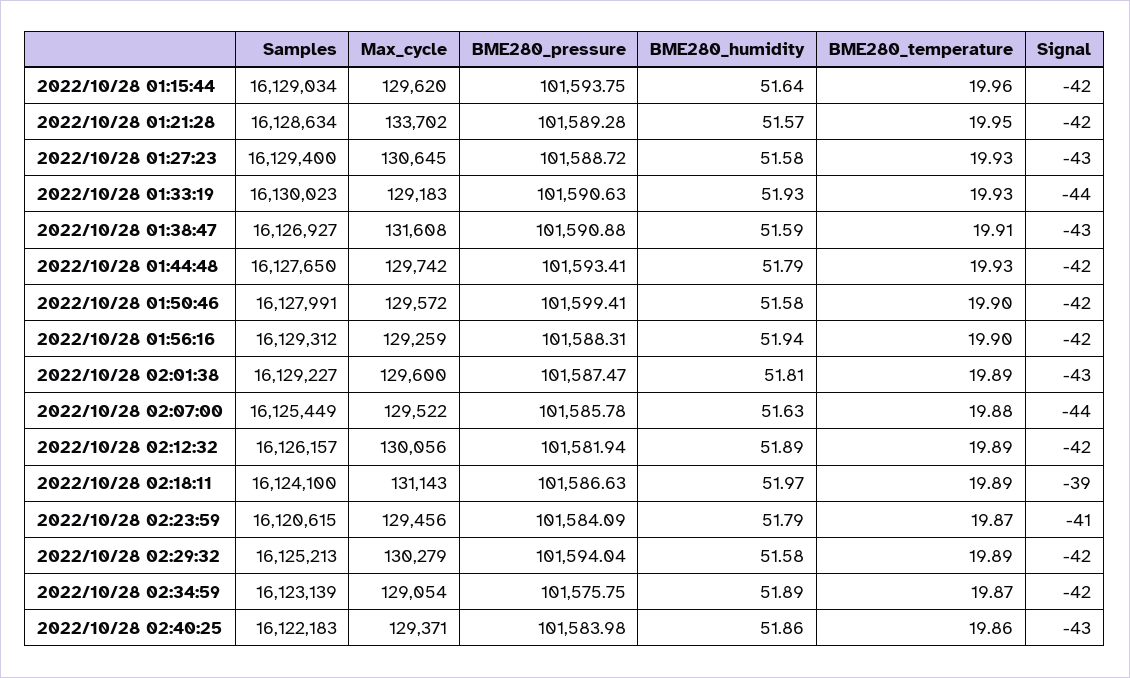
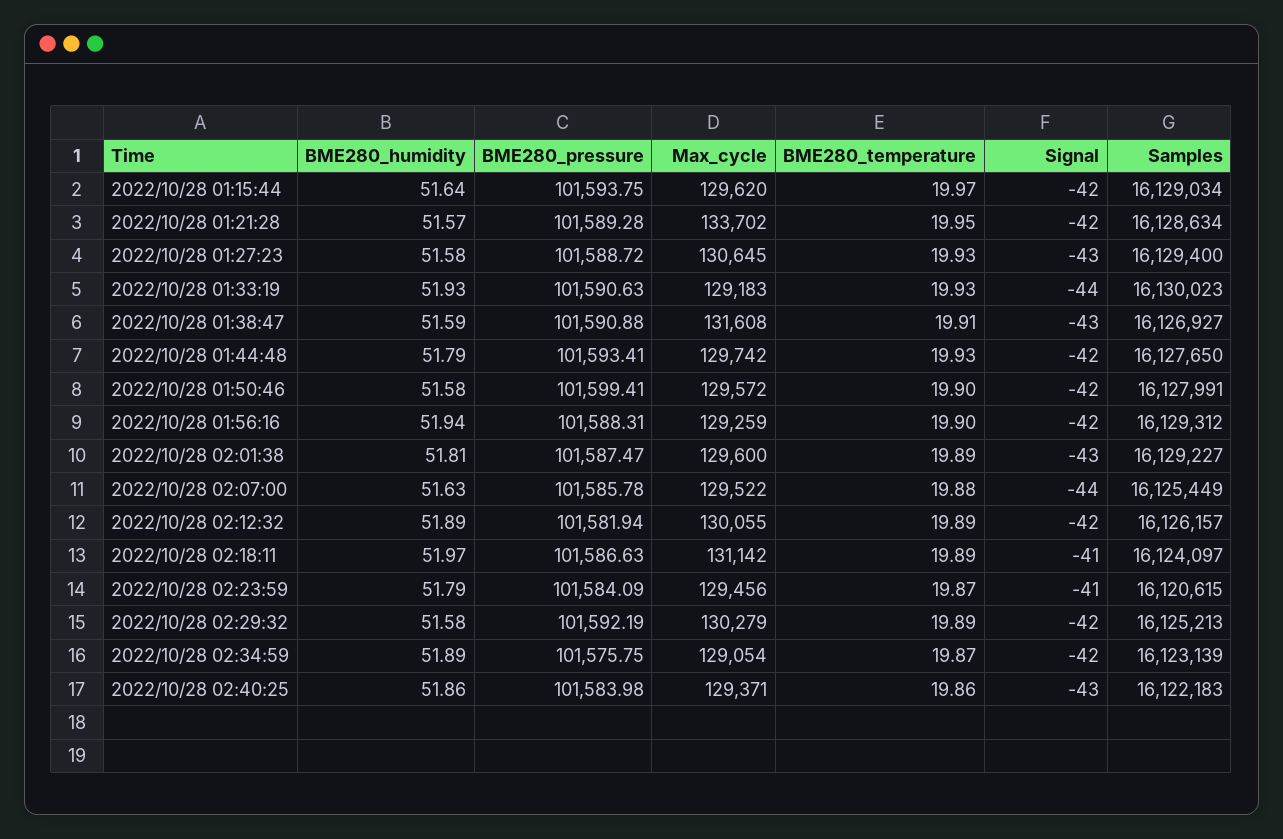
  {
    "Samples": {
      "2022/10/28 01:15:44": 16129034,
      "2022/10/28 01:21:28": 16128634,
      "2022/10/28 01:27:23": 16129400,
      "2022/10/28 01:33:19": 16130023,
      "2022/10/28 01:38:47": 16126927,
      "2022/10/28 01:44:48": 16127650,
      "2022/10/28 01:50:46": 16127991,
      "2022/10/28 01:56:16": 16129312,
      "2022/10/28 02:01:38": 16129227,
      "2022/10/28 02:07:00": 16125449,
      "2022/10/28 02:12:32": 16126157,
-     "2022/10/28 02:18:11": 16124100,
+     "2022/10/28 02:18:11": 16124097,
      "2022/10/28 02:23:59": 16120615,
      "2022/10/28 02:29:32": 16125213,
      "2022/10/28 02:34:59": 16123139,
      "2022/10/28 02:40:25": 16122183
    },
    "Max_cycle": {
      "2022/10/28 01:15:44": 129620,
      "2022/10/28 01:21:28": 133702,
      "2022/10/28 01:27:23": 130645,
      "2022/10/28 01:33:19": 129183,
      "2022/10/28 01:38:47": 131608,
      "2022/10/28 01:44:48": 129742,
      "2022/10/28 01:50:46": 129572,
      "2022/10/28 01:56:16": 129259,
      "2022/10/28 02:01:38": 129600,
      "2022/10/28 02:07:00": 129522,
-     "2022/10/28 02:12:32": 130056,
+     "2022/10/28 02:12:32": 130055,
-     "2022/10/28 02:18:11": 131143,
+     "2022/10/28 02:18:11": 131142,
      "2022/10/28 02:23:59": 129456,
      "2022/10/28 02:29:32": 130279,
      "2022/10/28 02:34:59": 129054,
      "2022/10/28 02:40:25": 129371
    },
    "BME280_pressure": {
      "2022/10/28 01:15:44": 101593.75,
      "2022/10/28 01:21:28": 101589.28,
      "2022/10/28 01:27:23": 101588.72,
      "2022/10/28 01:33:19": 101590.63,
      "2022/10/28 01:38:47": 101590.88,
      "2022/10/28 01:44:48": 101593.41,
      "2022/10/28 01:50:46": 101599.41,
      "2022/10/28 01:56:16": 101588.31,
      "2022/10/28 02:01:38": 101587.47,
      "2022/10/28 02:07:00": 101585.78,
      "2022/10/28 02:12:32": 101581.94,
      "2022/10/28 02:18:11": 101586.63,
      "2022/10/28 02:23:59": 101584.09,
-     "2022/10/28 02:29:32": 101594.04,
+     "2022/10/28 02:29:32": 101592.19,
      "2022/10/28 02:34:59": 101575.75,
      "2022/10/28 02:40:25": 101583.98
    },
    "BME280_humidity": {
      "2022/10/28 01:15:44": 51.64,
      "2022/10/28 01:21:28": 51.57,
      "2022/10/28 01:27:23": 51.58,
      "2022/10/28 01:33:19": 51.93,
      "2022/10/28 01:38:47": 51.59,
      "2022/10/28 01:44:48": 51.79,
      "2022/10/28 01:50:46": 51.58,
      "2022/10/28 01:56:16": 51.94,
      "2022/10/28 02:01:38": 51.81,
      "2022/10/28 02:07:00": 51.63,
      "2022/10/28 02:12:32": 51.89,
      "2022/10/28 02:18:11": 51.97,
      "2022/10/28 02:23:59": 51.79,
      "2022/10/28 02:29:32": 51.58,
      "2022/10/28 02:34:59": 51.89,
      "2022/10/28 02:40:25": 51.86
    },
    "BME280_temperature": {
-     "2022/10/28 01:15:44": 19.96,
+     "2022/10/28 01:15:44": 19.97,
      "2022/10/28 01:21:28": 19.95,
      "2022/10/28 01:27:23": 19.93,
      "2022/10/28 01:33:19": 19.93,
      "2022/10/28 01:38:47": 19.91,
      "2022/10/28 01:44:48": 19.93,
      "2022/10/28 01:50:46": 19.9,
      "2022/10/28 01:56:16": 19.9,
      "2022/10/28 02:01:38": 19.89,
      "2022/10/28 02:07:00": 19.88,
      "2022/10/28 02:12:32": 19.89,
      "2022/10/28 02:18:11": 19.89,
      "2022/10/28 02:23:59": 19.87,
      "2022/10/28 02:29:32": 19.89,
      "2022/10/28 02:34:59": 19.87,
      "2022/10/28 02:40:25": 19.86
    },
    "Signal": {
      "2022/10/28 01:15:44": -42,
      "2022/10/28 01:21:28": -42,
      "2022/10/28 01:27:23": -43,
      "2022/10/28 01:33:19": -44,
      "2022/10/28 01:38:47": -43,
      "2022/10/28 01:44:48": -42,
      "2022/10/28 01:50:46": -42,
      "2022/10/28 01:56:16": -42,
      "2022/10/28 02:01:38": -43,
      "2022/10/28 02:07:00": -44,
      "2022/10/28 02:12:32": -42,
-     "2022/10/28 02:18:11": -39,
+     "2022/10/28 02:18:11": -41,
      "2022/10/28 02:23:59": -41,
      "2022/10/28 02:29:32": -42,
      "2022/10/28 02:34:59": -42,
      "2022/10/28 02:40:25": -43
    }
  }

